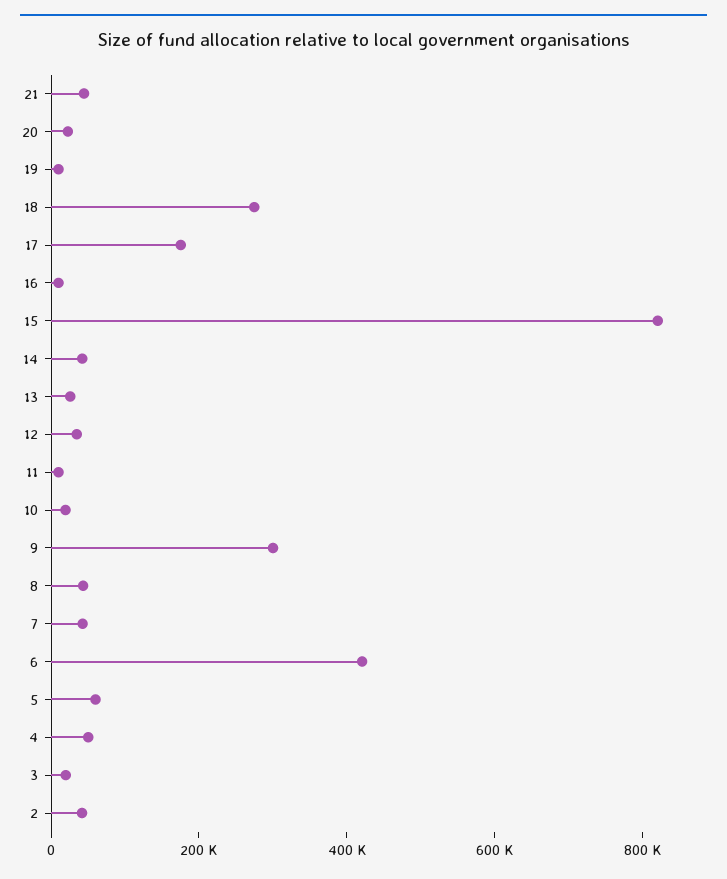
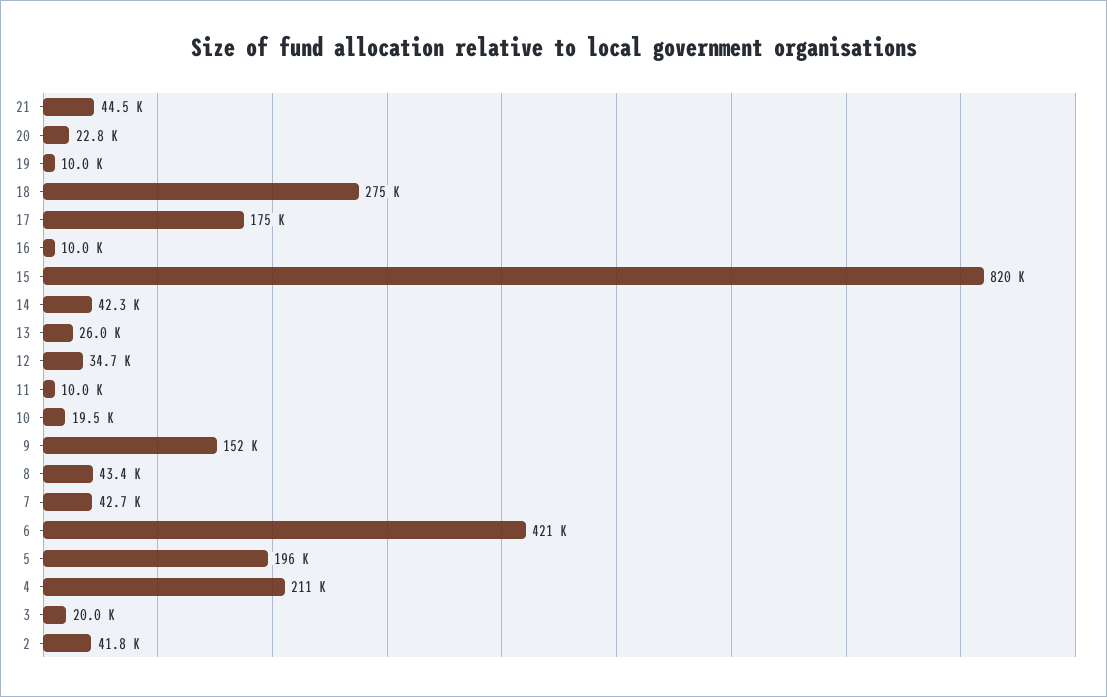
  {
    "21": 44500,
    "20": 22800,
    "19": 10000,
    "18": 275000,
    "17": 175000,
    "16": 10000,
    "15": 820000,
    "14": 42300,
    "13": 26000,
    "12": 34700,
    "11": 10000,
    "10": 19500,
-   "9": 300000,
+   "9": 152000,
    "8": 43400,
    "7": 42700,
    "6": 421000,
-   "5": 50000,
+   "5": 196000,
-   "4": 50000,
+   "4": 211000,
    "3": 20000,
    "2": 41800
  }

